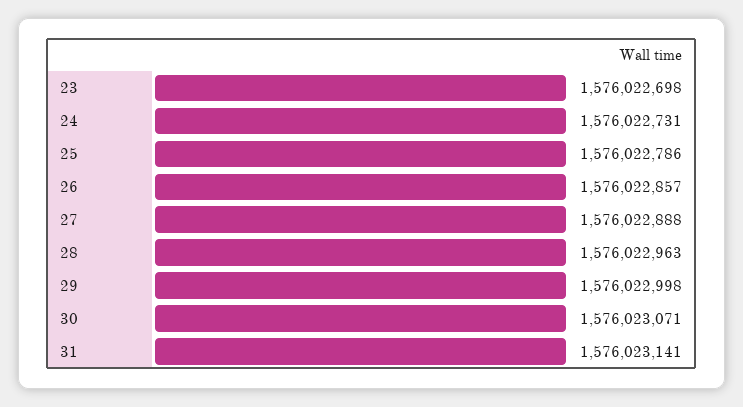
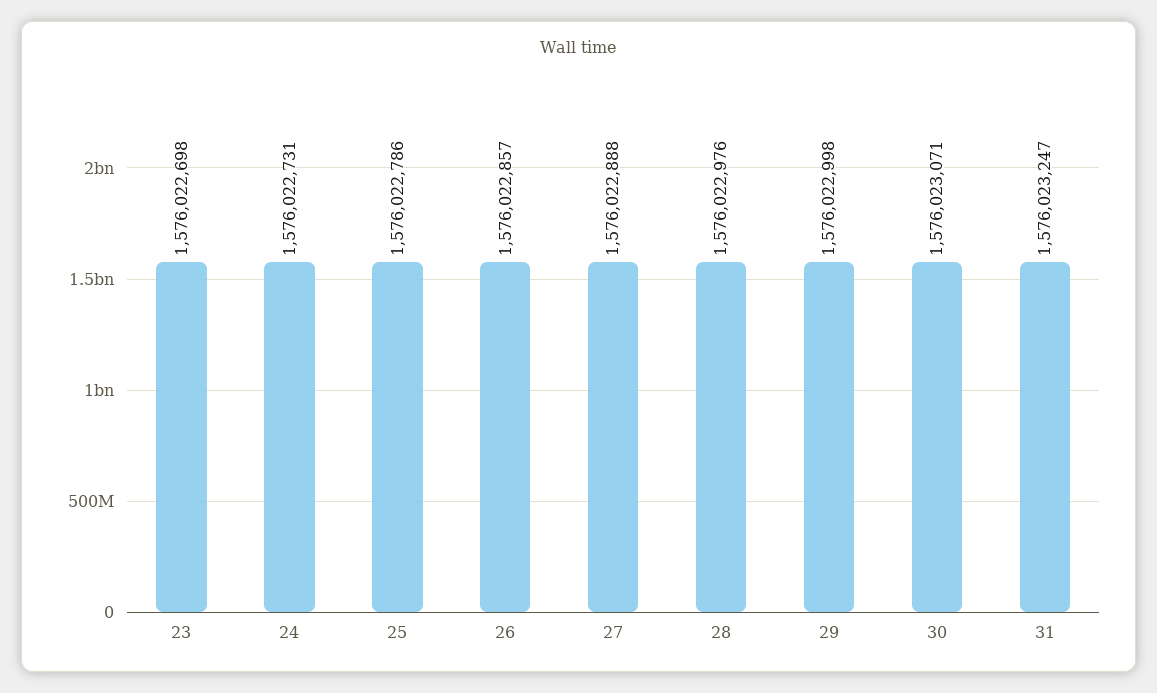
  {
    "23": 1576022698,
    "24": 1576022731,
    "25": 1576022786,
    "26": 1576022857,
    "27": 1576022888,
-   "28": 1576022963,
+   "28": 1576022976,
    "29": 1576022998,
    "30": 1576023071,
-   "31": 1576023141
+   "31": 1576023247
  }

